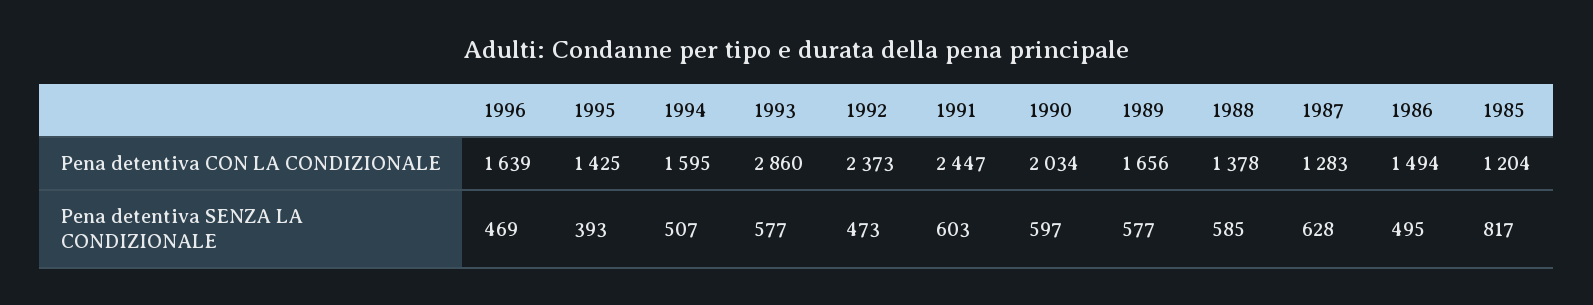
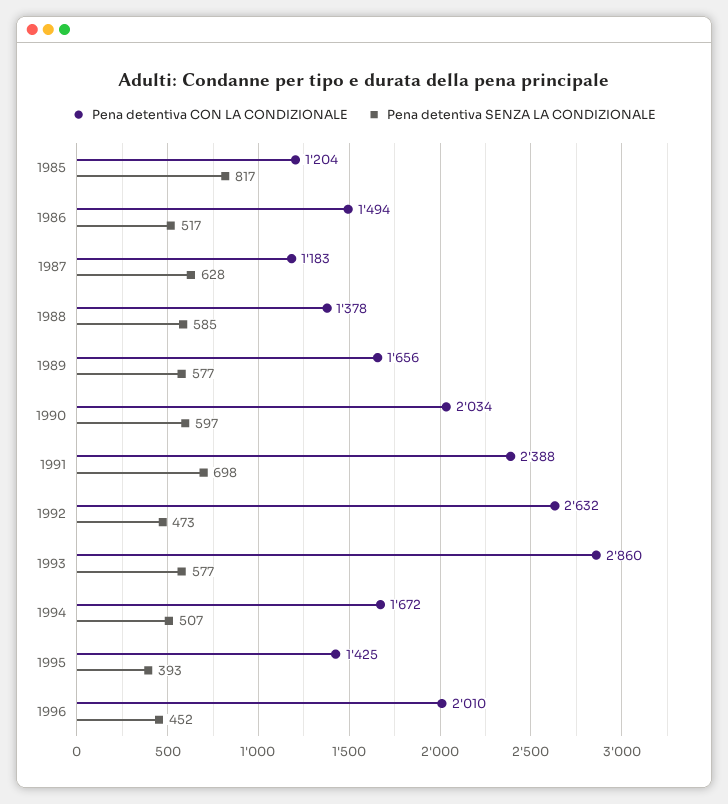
  {
    "Pena detentiva CON LA CONDIZIONALE": {
-     "1996": 1639,
+     "1996": 2010,
      "1995": 1425,
-     "1994": 1595,
+     "1994": 1672,
      "1993": 2860,
-     "1992": 2373,
+     "1992": 2632,
-     "1991": 2447,
+     "1991": 2388,
      "1990": 2034,
      "1989": 1656,
      "1988": 1378,
-     "1987": 1283,
+     "1987": 1183,
      "1986": 1494,
      "1985": 1204
    },
    "Pena detentiva SENZA LA CONDIZIONALE": {
-     "1996": 469,
+     "1996": 452,
      "1995": 393,
      "1994": 507,
      "1993": 577,
      "1992": 473,
-     "1991": 603,
+     "1991": 698,
      "1990": 597,
      "1989": 577,
      "1988": 585,
      "1987": 628,
-     "1986": 495,
+     "1986": 517,
      "1985": 817
    }
  }

